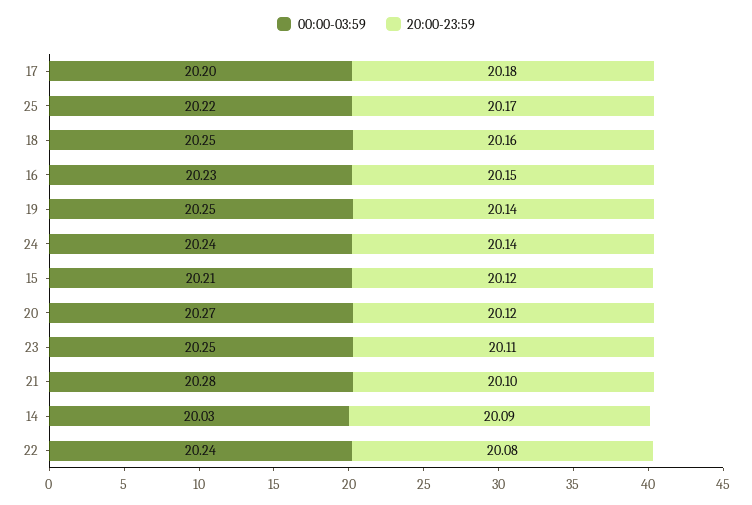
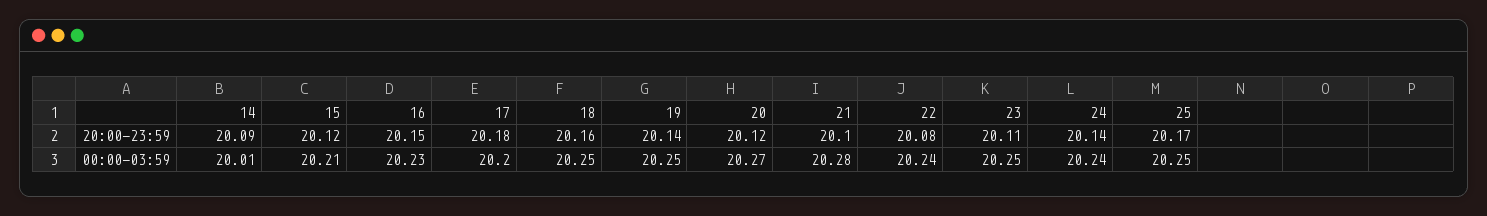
  {
    "00:00-03:59": {
      "17": 20.2,
-     "25": 20.22,
+     "25": 20.25,
      "18": 20.25,
      "16": 20.23,
      "19": 20.25,
      "24": 20.24,
      "15": 20.21,
      "20": 20.27,
      "23": 20.25,
      "21": 20.28,
-     "14": 20.03,
+     "14": 20.01,
      "22": 20.24
    },
    "20:00-23:59": {
      "17": 20.18,
      "25": 20.17,
      "18": 20.16,
      "16": 20.15,
      "19": 20.14,
      "24": 20.14,
      "15": 20.12,
      "20": 20.12,
      "23": 20.11,
      "21": 20.1,
      "14": 20.09,
      "22": 20.08
    }
  }

